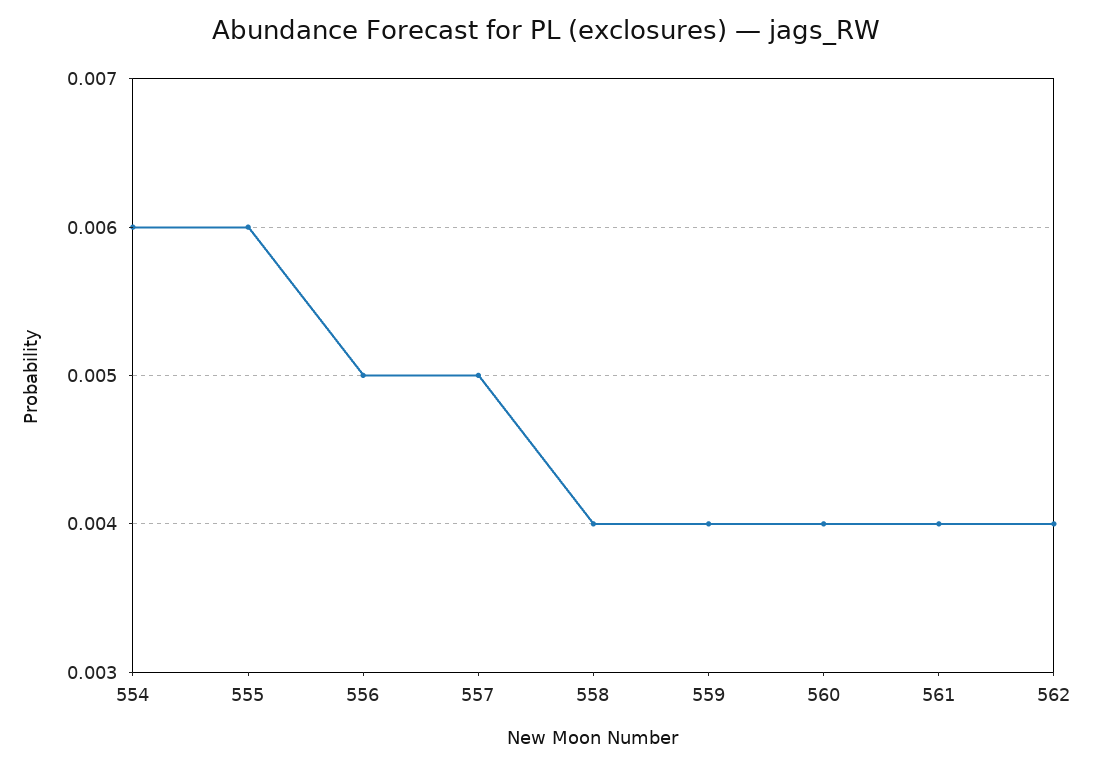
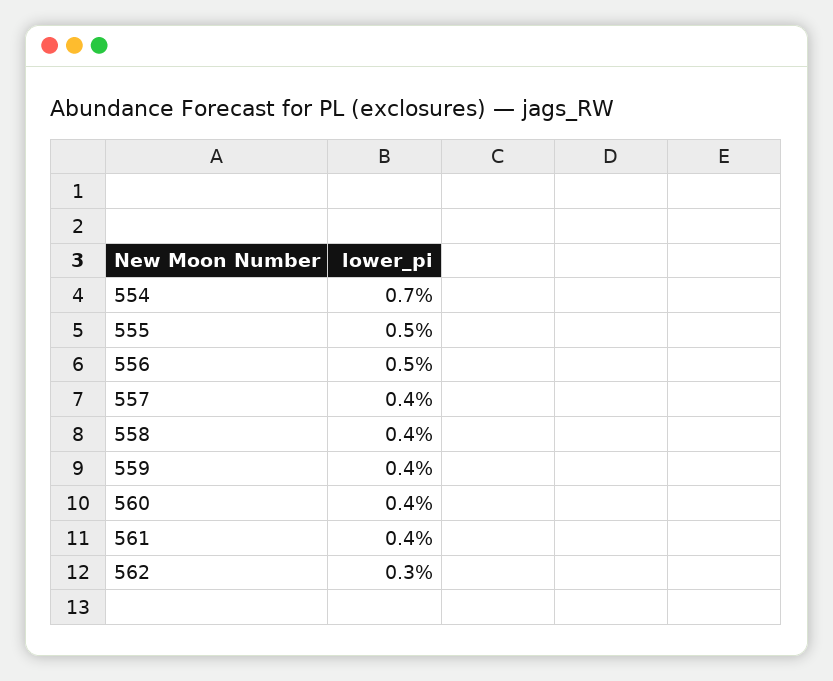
  {
-   "554": 0.006,
+   "554": 0.007,
-   "555": 0.006,
+   "555": 0.005,
    "556": 0.005,
-   "557": 0.005,
+   "557": 0.004,
    "558": 0.004,
    "559": 0.004,
    "560": 0.004,
    "561": 0.004,
-   "562": 0.004
+   "562": 0.003
  }

